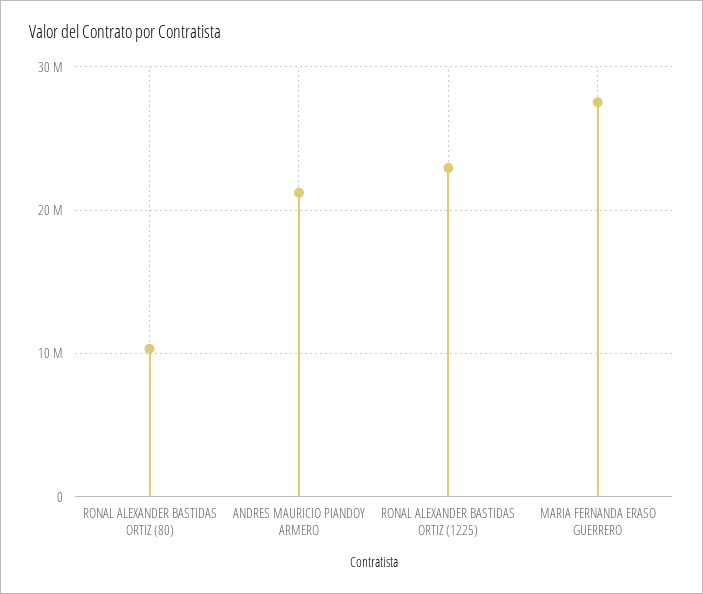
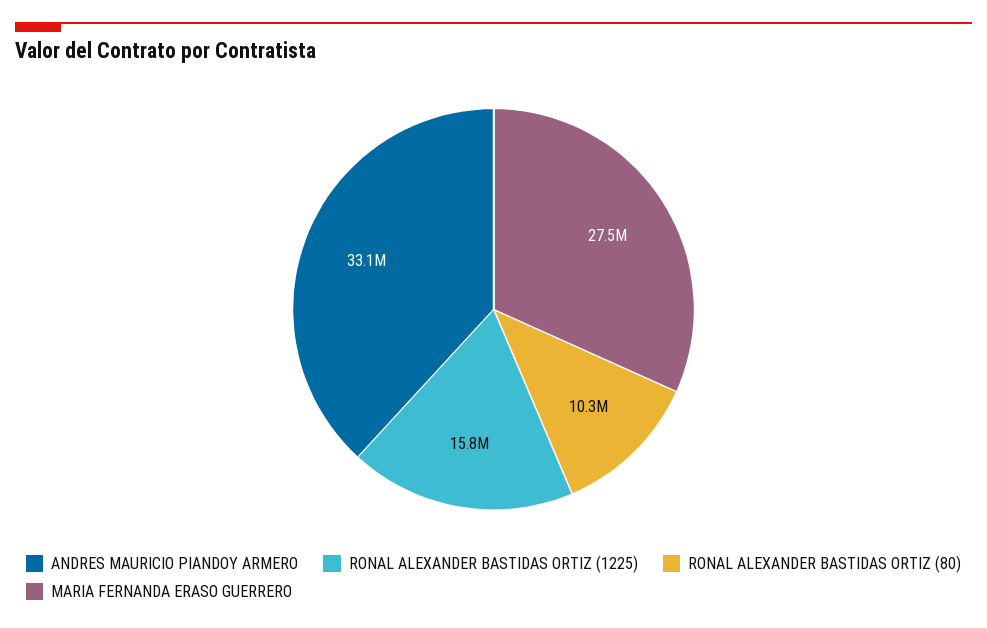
  {
    "RONAL ALEXANDER BASTIDAS ORTIZ (80)": 10300000,
-   "ANDRES MAURICIO PIANDOY ARMERO": 21000000,
+   "ANDRES MAURICIO PIANDOY ARMERO": 33100000,
-   "RONAL ALEXANDER BASTIDAS ORTIZ (1225)": 23000000,
+   "RONAL ALEXANDER BASTIDAS ORTIZ (1225)": 15800000,
    "MARIA FERNANDA ERASO GUERRERO": 27500000
  }

